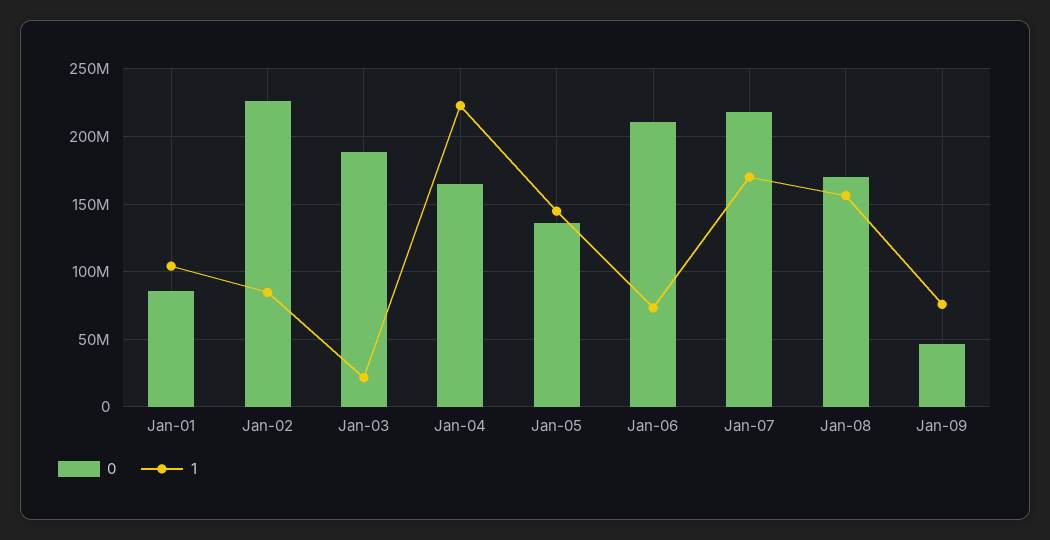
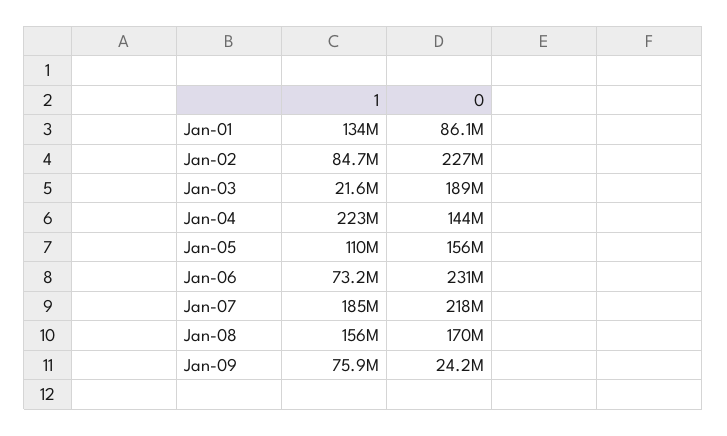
  {
    "0": {
      "Jan-01": 86100000,
      "Jan-02": 227000000,
      "Jan-03": 189000000,
-     "Jan-04": 165000000,
+     "Jan-04": 144000000,
-     "Jan-05": 135000000,
+     "Jan-05": 156000000,
-     "Jan-06": 210000000,
+     "Jan-06": 231000000,
      "Jan-07": 218000000,
      "Jan-08": 170000000,
-     "Jan-09": 45000000
+     "Jan-09": 24200000
    },
    "1": {
-     "Jan-01": 105000000,
+     "Jan-01": 134000000,
      "Jan-02": 84700000,
      "Jan-03": 21600000,
      "Jan-04": 223000000,
-     "Jan-05": 145000000,
+     "Jan-05": 110000000,
      "Jan-06": 73200000,
-     "Jan-07": 170000000,
+     "Jan-07": 185000000,
      "Jan-08": 156000000,
      "Jan-09": 75900000
    }
  }

